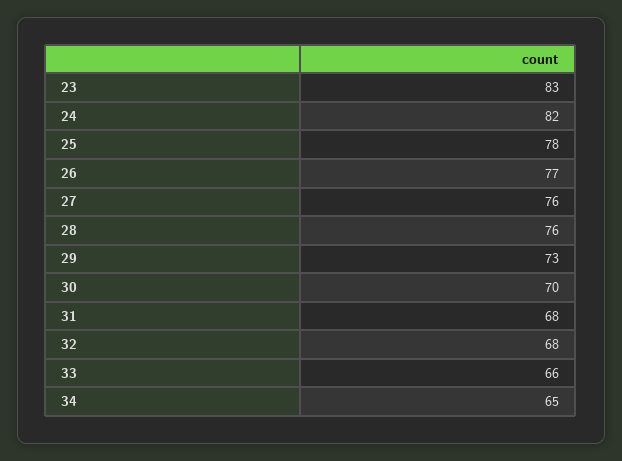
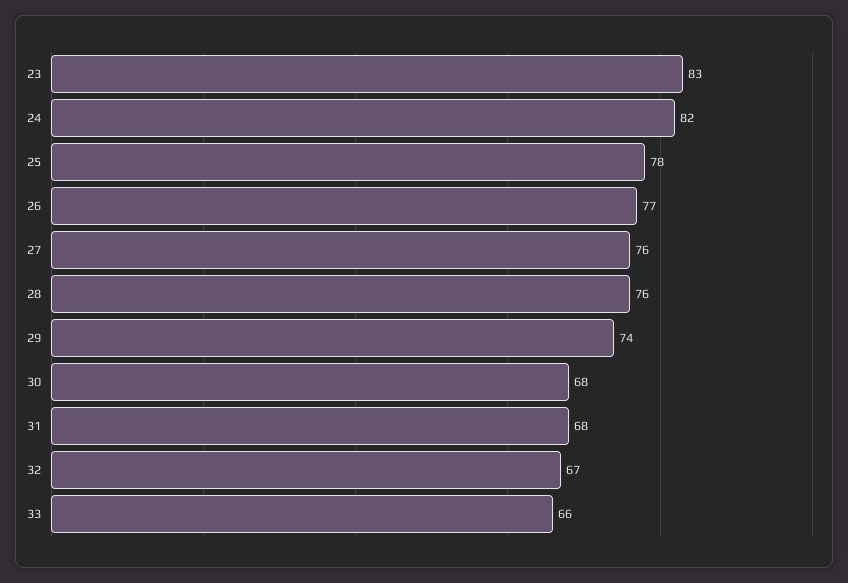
  {
    "23": 83,
    "24": 82,
    "25": 78,
    "26": 77,
    "27": 76,
    "28": 76,
-   "29": 73,
+   "29": 74,
-   "30": 70,
+   "30": 68,
    "31": 68,
-   "32": 68,
+   "32": 67,
-   "33": 66,
+   "33": 66
-   "34": 65
  }

